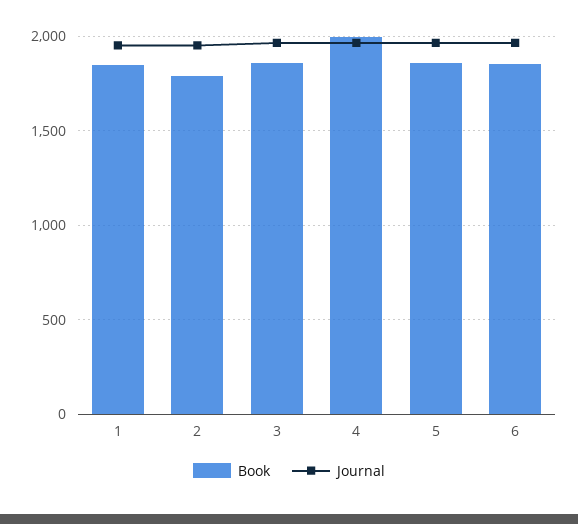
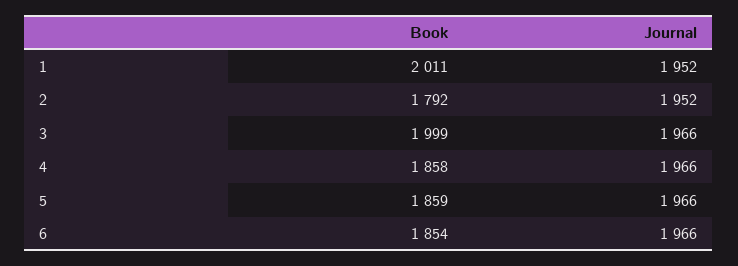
  {
    "Book": {
-     "1": 1850,
+     "1": 2011,
      "2": 1792,
-     "3": 1850,
+     "3": 1999,
-     "4": 2000,
+     "4": 1858,
      "5": 1859,
      "6": 1854
    },
    "Journal": {
      "1": 1952,
      "2": 1952,
      "3": 1966,
      "4": 1966,
      "5": 1966,
      "6": 1966
    }
  }

